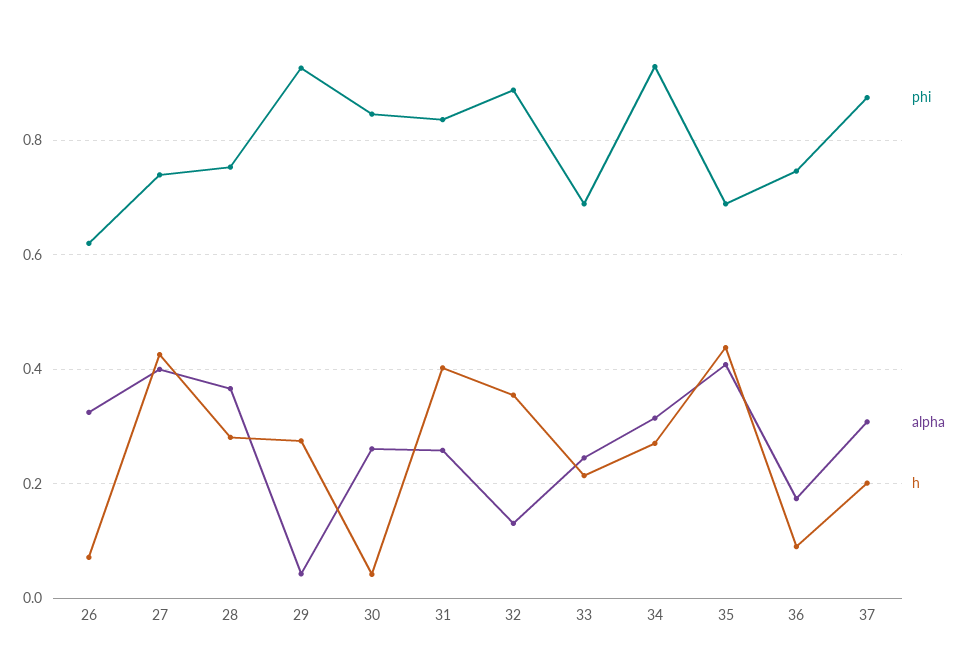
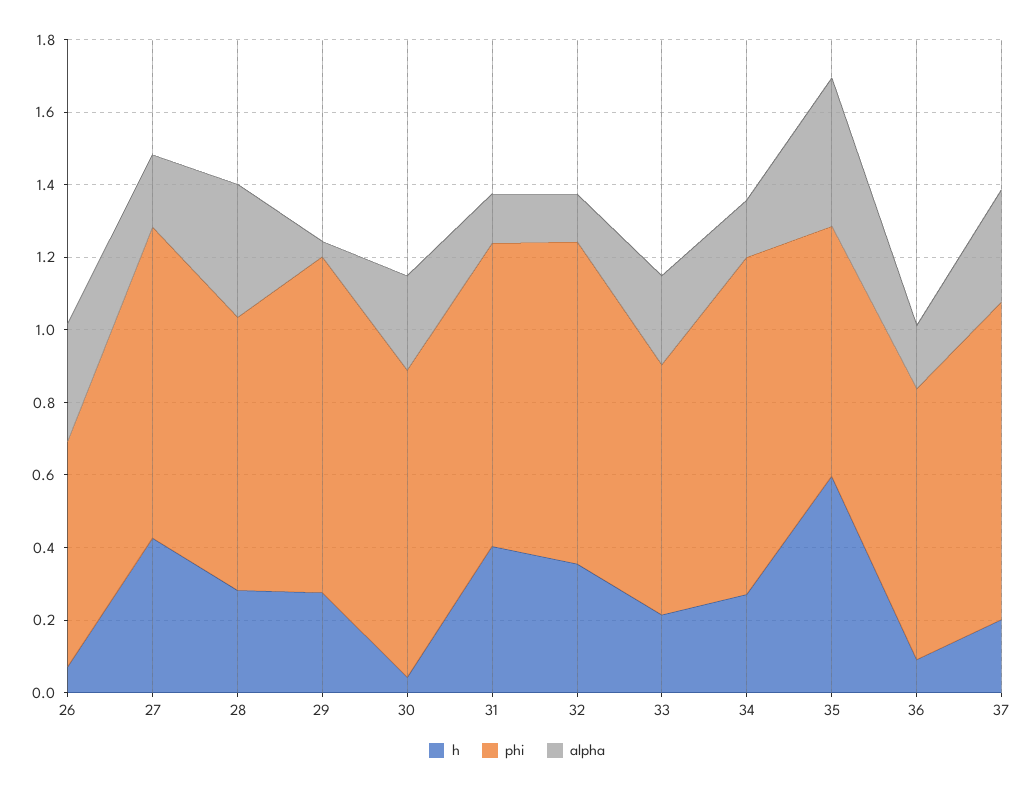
  {
    "phi": {
      "26": 0.62,
-     "27": 0.74,
+     "27": 0.85,
      "28": 0.76,
      "29": 0.92,
      "30": 0.84,
      "31": 0.84,
      "32": 0.88,
      "33": 0.68,
      "34": 0.92,
      "35": 0.68,
      "36": 0.74,
      "37": 0.88
    },
    "alpha": {
      "26": 0.32,
-     "27": 0.4,
+     "27": 0.2,
      "28": 0.36,
      "29": 0.04,
      "30": 0.26,
-     "31": 0.26,
+     "31": 0.15,
      "32": 0.14,
      "33": 0.24,
-     "34": 0.32,
+     "34": 0.15,
      "35": 0.4,
      "36": 0.18,
      "37": 0.3
    },
    "h": {
      "26": 0.08,
      "27": 0.42,
      "28": 0.28,
      "29": 0.28,
      "30": 0.04,
      "31": 0.4,
      "32": 0.36,
      "33": 0.22,
      "34": 0.28,
-     "35": 0.44,
+     "35": 0.6,
      "36": 0.1,
      "37": 0.2
    }
  }

